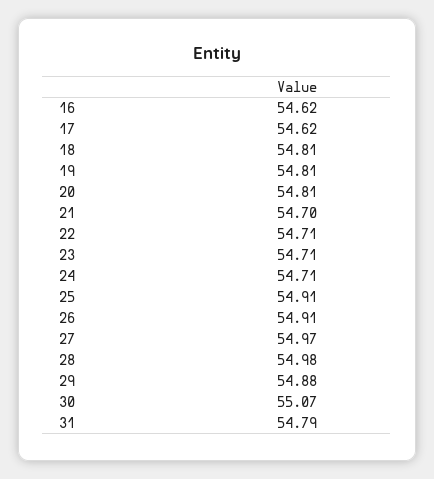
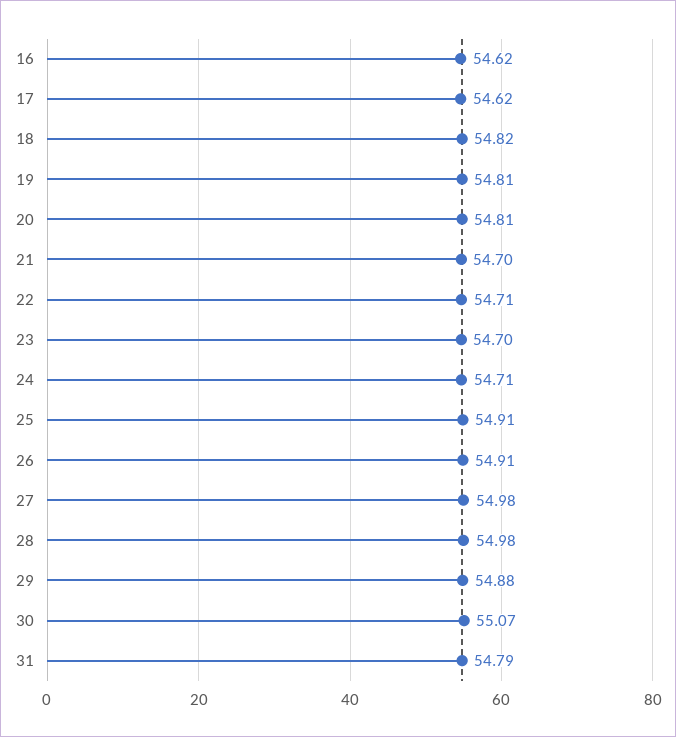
  {
    "16": 54.62,
    "17": 54.62,
-   "18": 54.81,
+   "18": 54.82,
    "19": 54.81,
    "20": 54.81,
    "21": 54.7,
    "22": 54.71,
-   "23": 54.71,
+   "23": 54.7,
    "24": 54.71,
    "25": 54.91,
    "26": 54.91,
-   "27": 54.97,
+   "27": 54.98,
    "28": 54.98,
    "29": 54.88,
    "30": 55.07,
    "31": 54.79
  }

